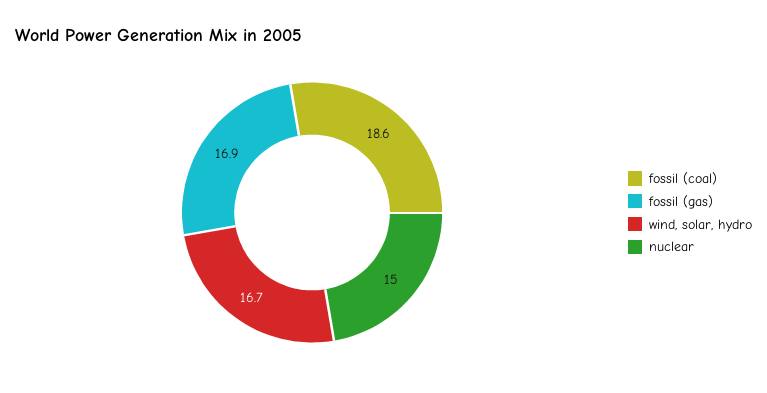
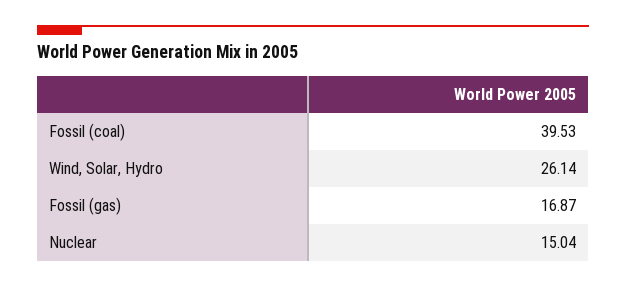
  {
-   "fossil (coal)": 18.6,
+   "fossil (coal)": 39.53,
    "fossil (gas)": 16.87,
-   "wind, solar, hydro": 16.7,
+   "wind, solar, hydro": 26.14,
    "nuclear": 15.04
  }

